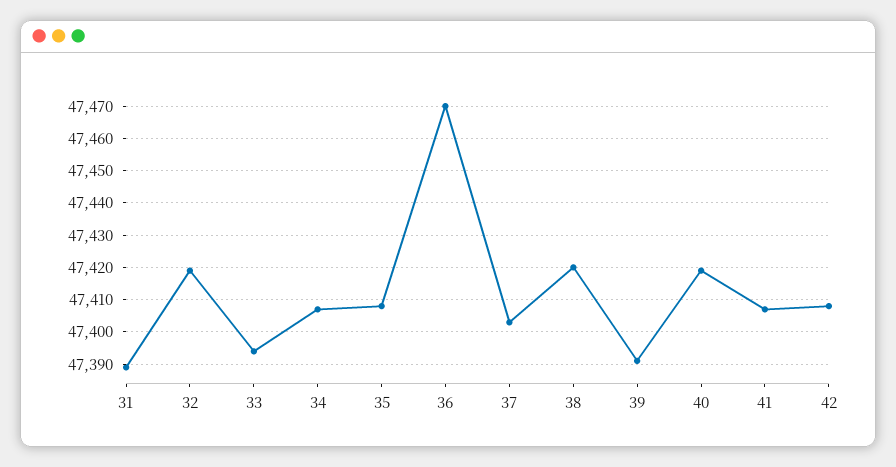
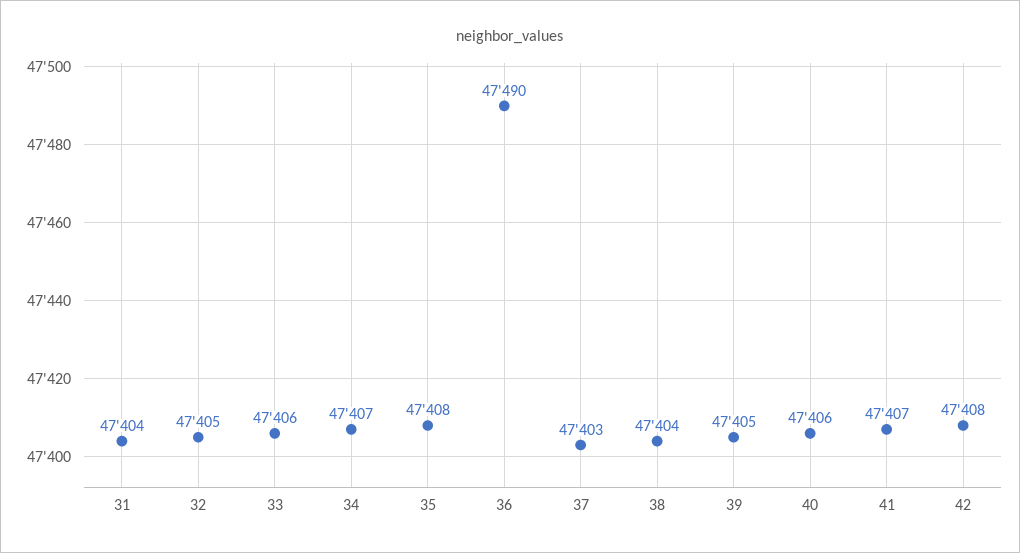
  {
-   "31": 47390,
+   "31": 47404,
-   "32": 47420,
+   "32": 47405,
-   "33": 47395,
+   "33": 47406,
    "34": 47407,
    "35": 47408,
-   "36": 47470,
+   "36": 47490,
    "37": 47403,
-   "38": 47420,
+   "38": 47404,
-   "39": 47390,
+   "39": 47405,
-   "40": 47420,
+   "40": 47406,
    "41": 47407,
    "42": 47408
  }

